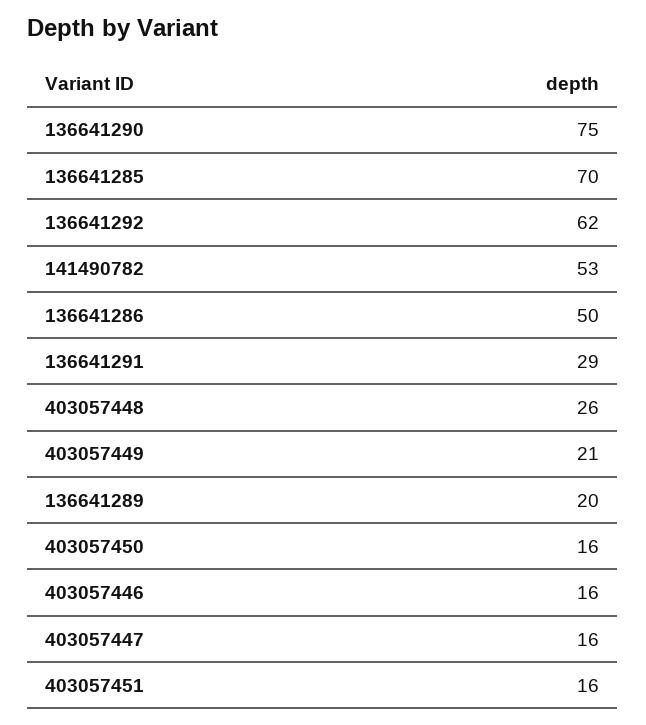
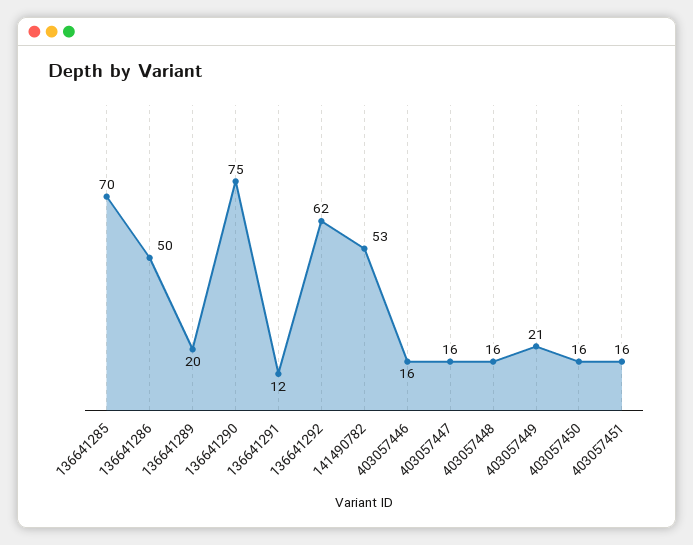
  {
    "136641290": 75,
    "136641285": 70,
    "136641292": 62,
    "141490782": 53,
    "136641286": 50,
-   "136641291": 29,
+   "136641291": 12,
-   "403057448": 26,
+   "403057448": 16,
    "403057449": 21,
    "136641289": 20,
    "403057450": 16,
    "403057446": 16,
    "403057447": 16,
    "403057451": 16
  }

